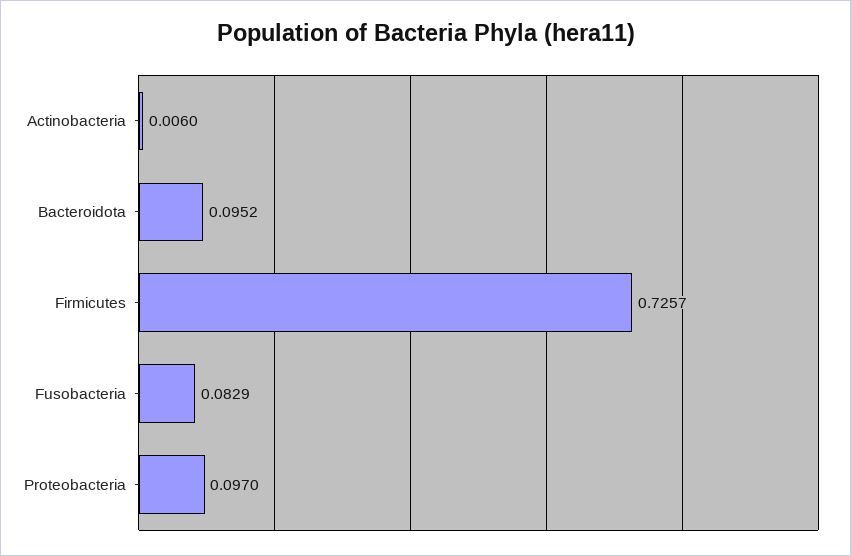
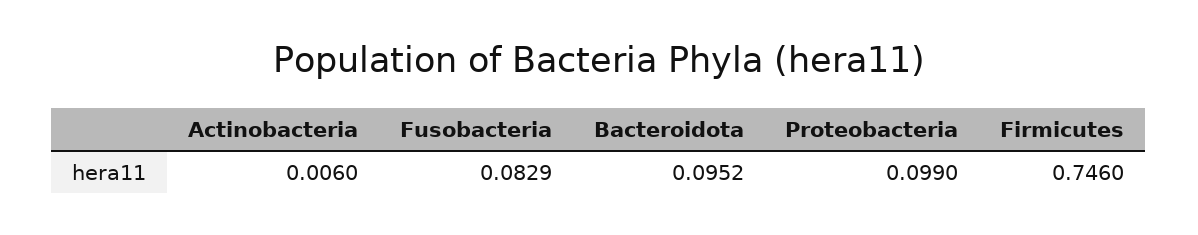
  {
    "Actinobacteria": 0.006,
    "Bacteroidota": 0.0952,
-   "Firmicutes": 0.7257,
+   "Firmicutes": 0.746,
    "Fusobacteria": 0.0829,
-   "Proteobacteria": 0.097
+   "Proteobacteria": 0.099
  }

